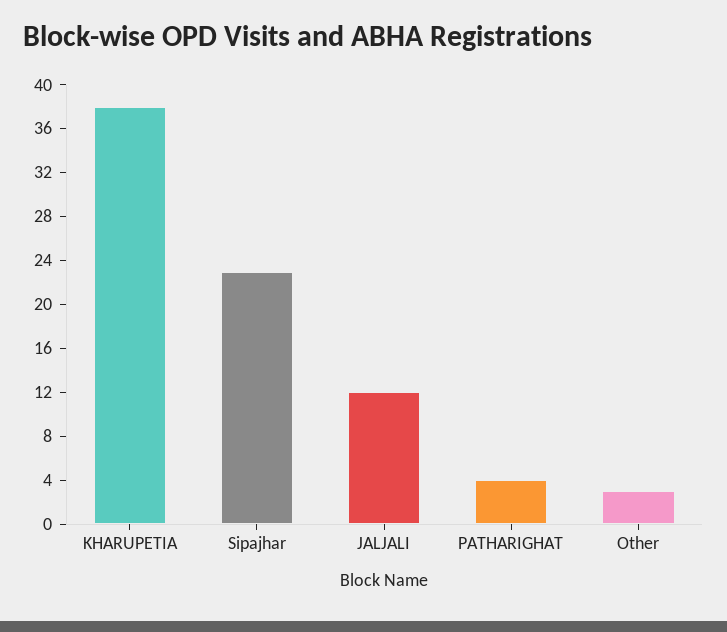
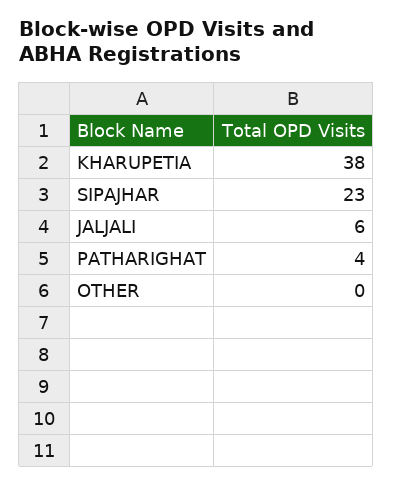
  {
    "KHARUPETIA": 38,
    "Sipajhar": 23,
-   "JALJALI": 12,
+   "JALJALI": 6,
    "PATHARIGHAT": 4,
-   "Other": 3
+   "Other": 0
  }

